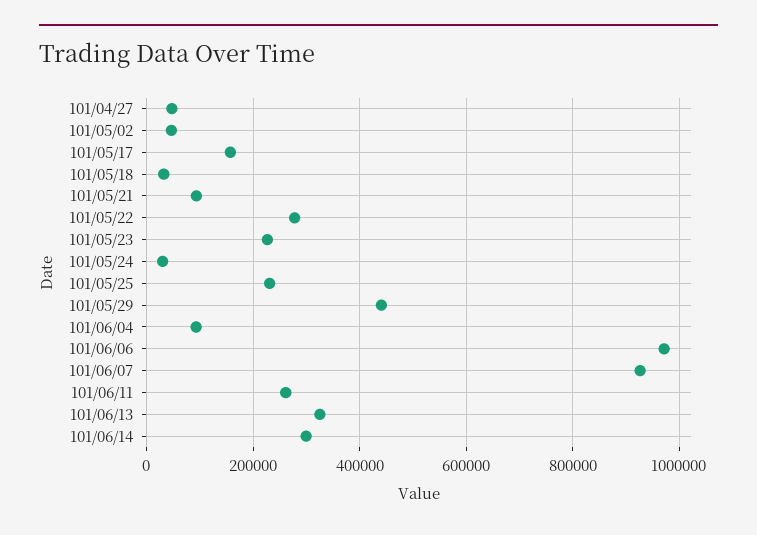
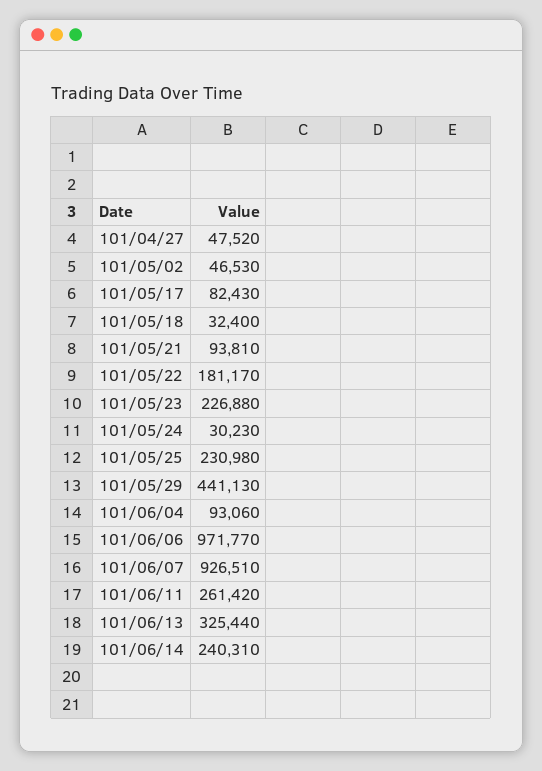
  {
    "101/04/27": 47520,
    "101/05/02": 46530,
-   "101/05/17": 160000,
+   "101/05/17": 82430,
    "101/05/18": 32400,
    "101/05/21": 93810,
-   "101/05/22": 280000,
+   "101/05/22": 181170,
    "101/05/23": 226880,
    "101/05/24": 30230,
    "101/05/25": 230980,
    "101/05/29": 441130,
    "101/06/04": 93060,
    "101/06/06": 971770,
    "101/06/07": 926510,
    "101/06/11": 261420,
    "101/06/13": 325440,
-   "101/06/14": 300000
+   "101/06/14": 240310
  }

